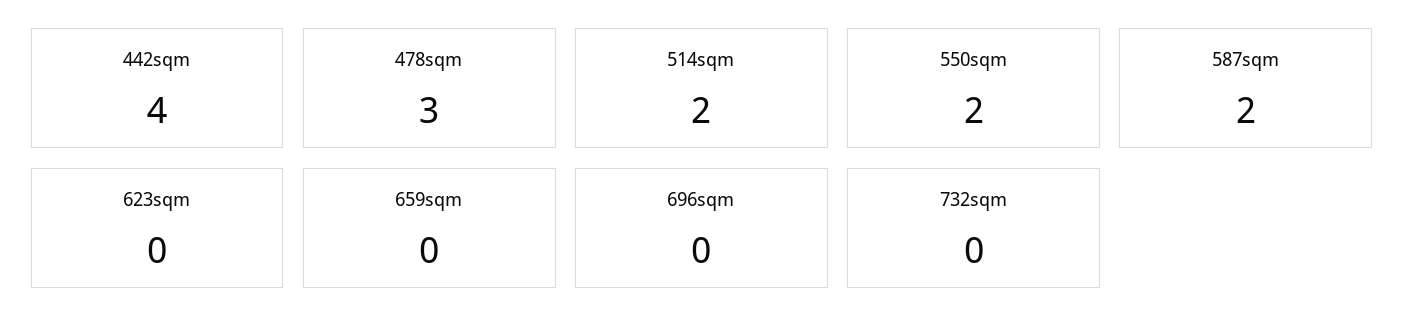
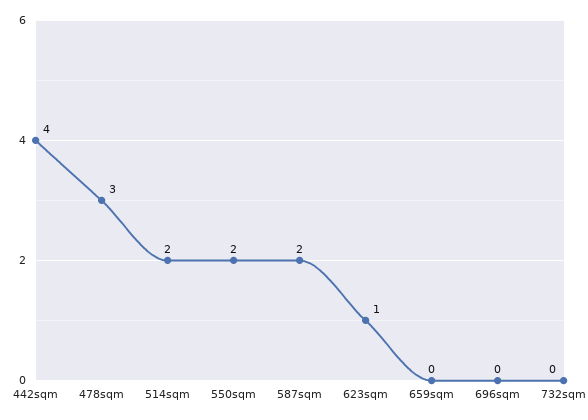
  {
    "442sqm": 4,
    "478sqm": 3,
    "514sqm": 2,
    "550sqm": 2,
    "587sqm": 2,
-   "623sqm": 0,
+   "623sqm": 1,
    "659sqm": 0,
    "696sqm": 0,
    "732sqm": 0
  }

